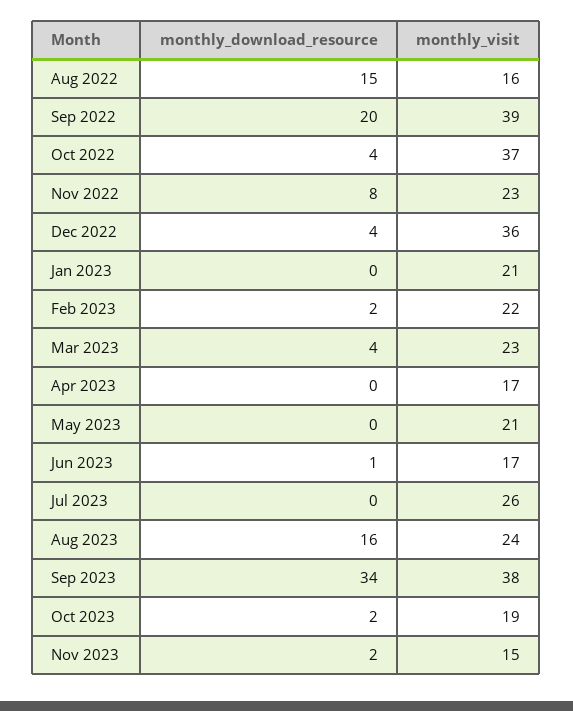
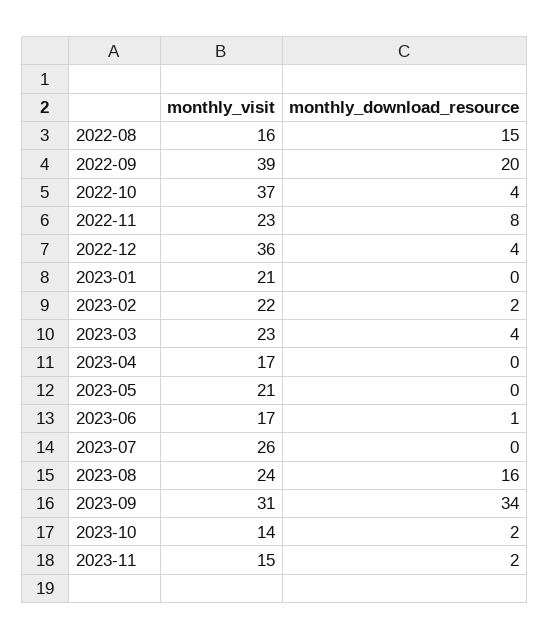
  {
    "monthly_download_resource": {
      "Aug 2022": 15,
      "Sep 2022": 20,
      "Oct 2022": 4,
      "Nov 2022": 8,
      "Dec 2022": 4,
      "Jan 2023": 0,
      "Feb 2023": 2,
      "Mar 2023": 4,
      "Apr 2023": 0,
      "May 2023": 0,
      "Jun 2023": 1,
      "Jul 2023": 0,
      "Aug 2023": 16,
      "Sep 2023": 34,
      "Oct 2023": 2,
      "Nov 2023": 2
    },
    "monthly_visit": {
      "Aug 2022": 16,
      "Sep 2022": 39,
      "Oct 2022": 37,
      "Nov 2022": 23,
      "Dec 2022": 36,
      "Jan 2023": 21,
      "Feb 2023": 22,
      "Mar 2023": 23,
      "Apr 2023": 17,
      "May 2023": 21,
      "Jun 2023": 17,
      "Jul 2023": 26,
      "Aug 2023": 24,
-     "Sep 2023": 38,
+     "Sep 2023": 31,
-     "Oct 2023": 19,
+     "Oct 2023": 14,
      "Nov 2023": 15
    }
  }

